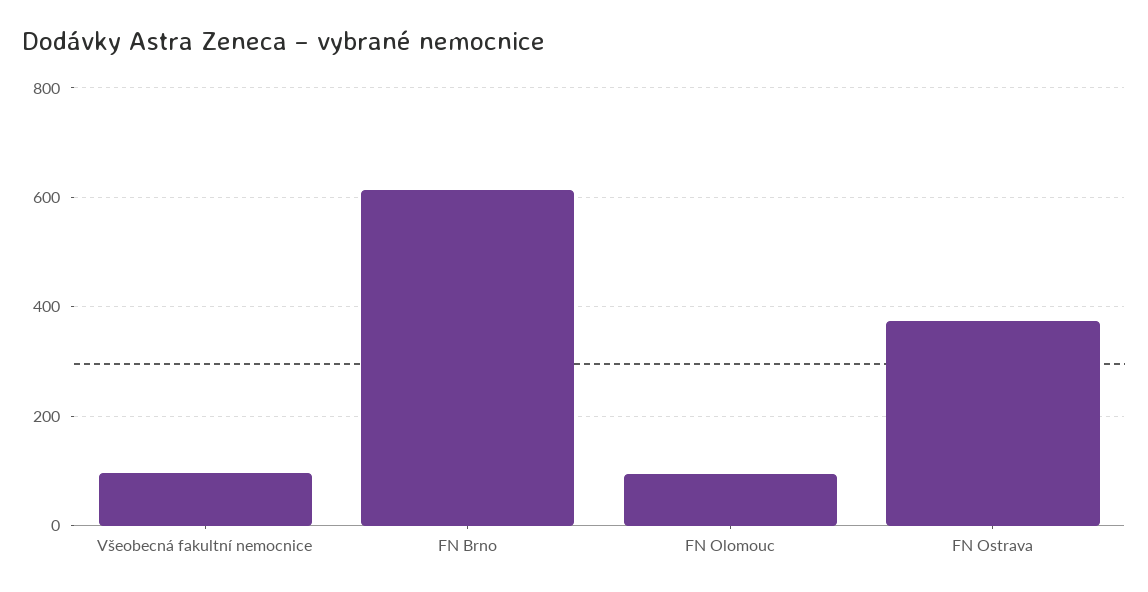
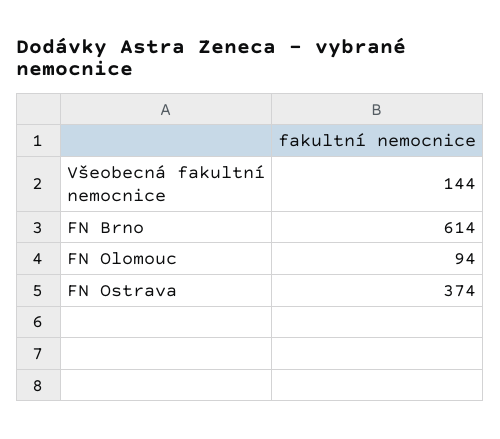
  {
-   "Všeobecná fakultní nemocnice": 100,
+   "Všeobecná fakultní nemocnice": 144,
    "FN Brno": 614,
    "FN Olomouc": 94,
    "FN Ostrava": 374
  }

